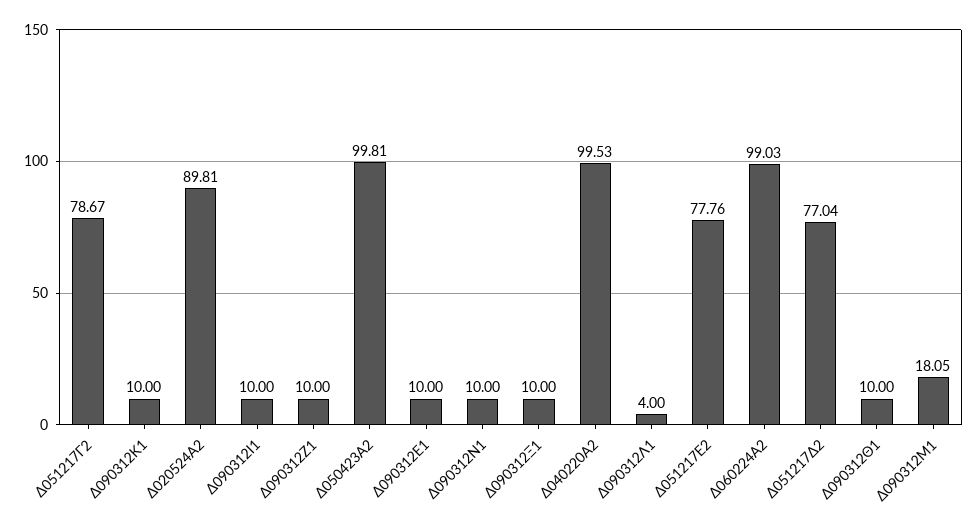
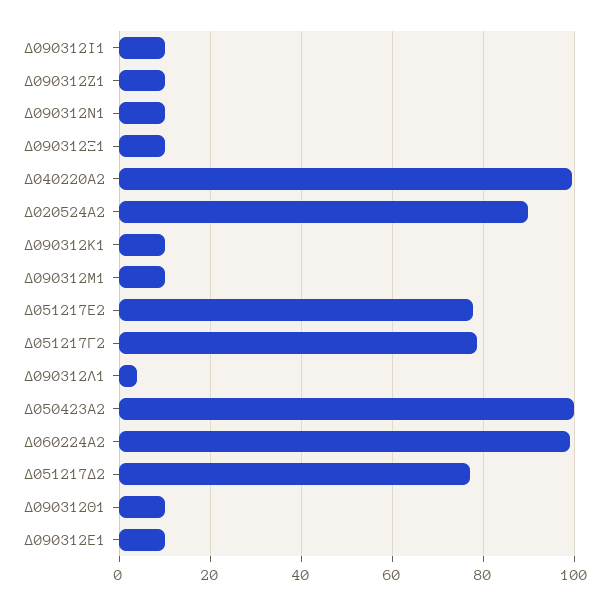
  {
    "Δ051217Γ2": 78.67,
    "Δ090312Κ1": 10,
    "Δ020524Α2": 89.81,
    "Δ090312Ι1": 10,
    "Δ090312Ζ1": 10,
    "Δ050423Α2": 99.81,
    "Δ090312Ε1": 10,
    "Δ090312Ν1": 10,
    "Δ090312Ξ1": 10,
    "Δ040220Α2": 99.53,
    "Δ090312Λ1": 4,
    "Δ051217Ε2": 77.76,
    "Δ060224Α2": 99.03,
    "Δ051217Δ2": 77.04,
    "Δ090312Θ1": 10,
-   "Δ090312Μ1": 18.05
+   "Δ090312Μ1": 10
  }

